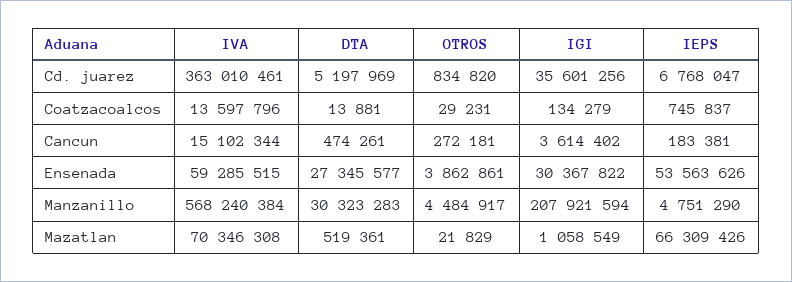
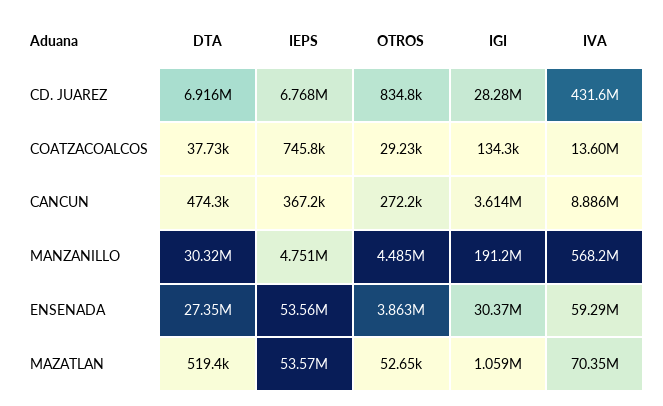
  {
    "IVA": {
-     "Cd. juarez": 363010461,
+     "Cd. juarez": 431600000,
      "Coatzacoalcos": 13597796,
-     "Cancun": 15102344,
+     "Cancun": 8886000,
      "Ensenada": 59285515,
      "Manzanillo": 568240384,
      "Mazatlan": 70346308
    },
    "DTA": {
-     "Cd. juarez": 5197969,
+     "Cd. juarez": 6916000,
-     "Coatzacoalcos": 13881,
+     "Coatzacoalcos": 37730,
      "Cancun": 474261,
      "Ensenada": 27345577,
      "Manzanillo": 30323283,
      "Mazatlan": 519361
    },
    "OTROS": {
      "Cd. juarez": 834820,
      "Coatzacoalcos": 29231,
      "Cancun": 272181,
      "Ensenada": 3862861,
      "Manzanillo": 4484917,
-     "Mazatlan": 21829
+     "Mazatlan": 52650
    },
    "IGI": {
-     "Cd. juarez": 35601256,
+     "Cd. juarez": 28280000,
      "Coatzacoalcos": 134279,
      "Cancun": 3614402,
      "Ensenada": 30367822,
-     "Manzanillo": 207921594,
+     "Manzanillo": 191200000,
      "Mazatlan": 1058549
    },
    "IEPS": {
      "Cd. juarez": 6768047,
      "Coatzacoalcos": 745837,
-     "Cancun": 183381,
+     "Cancun": 367200,
      "Ensenada": 53563626,
      "Manzanillo": 4751290,
-     "Mazatlan": 66309426
+     "Mazatlan": 53570000
    }
  }

